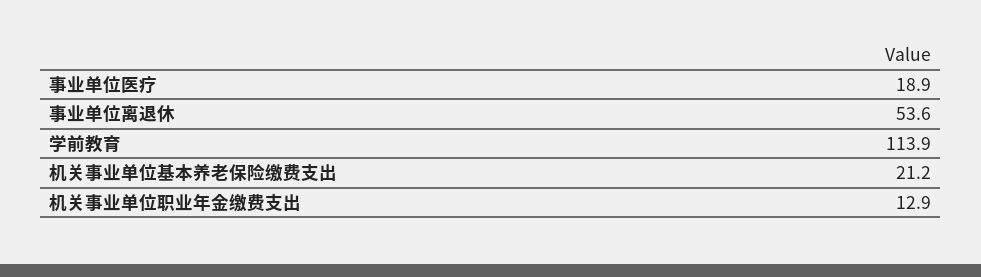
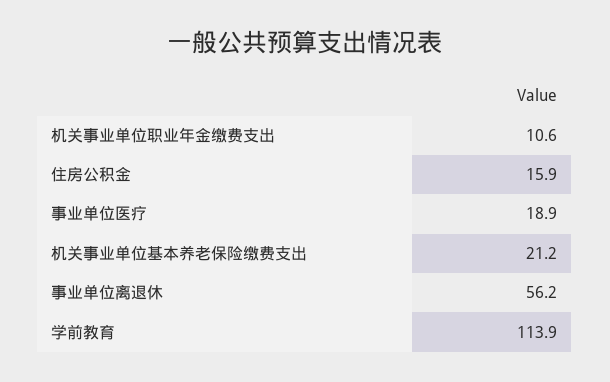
  {
    "事业单位医疗": 18.9,
-   "事业单位离退休": 53.6,
+   "事业单位离退休": 56.2,
    "学前教育": 113.9,
    "机关事业单位基本养老保险缴费支出": 21.2,
-   "机关事业单位职业年金缴费支出": 12.9
+   "机关事业单位职业年金缴费支出": 10.6,
+   "住房公积金": 15.9
  }

